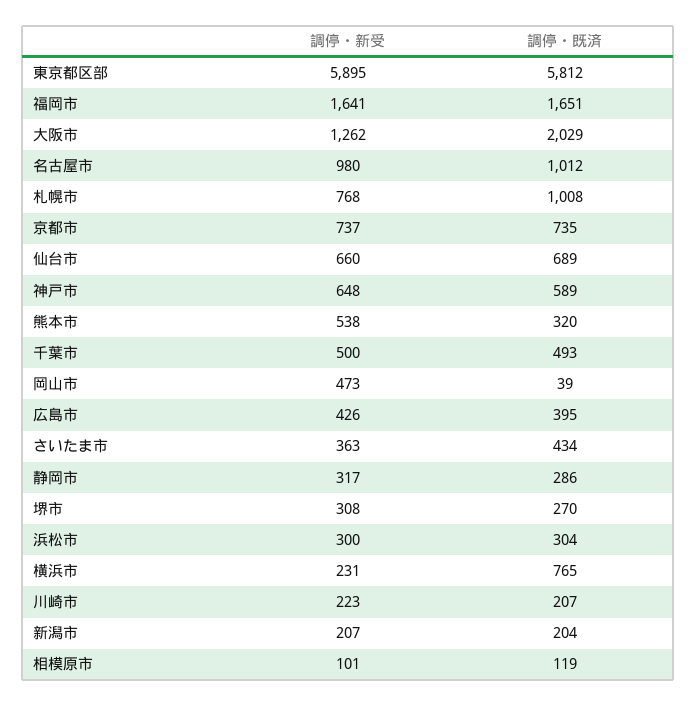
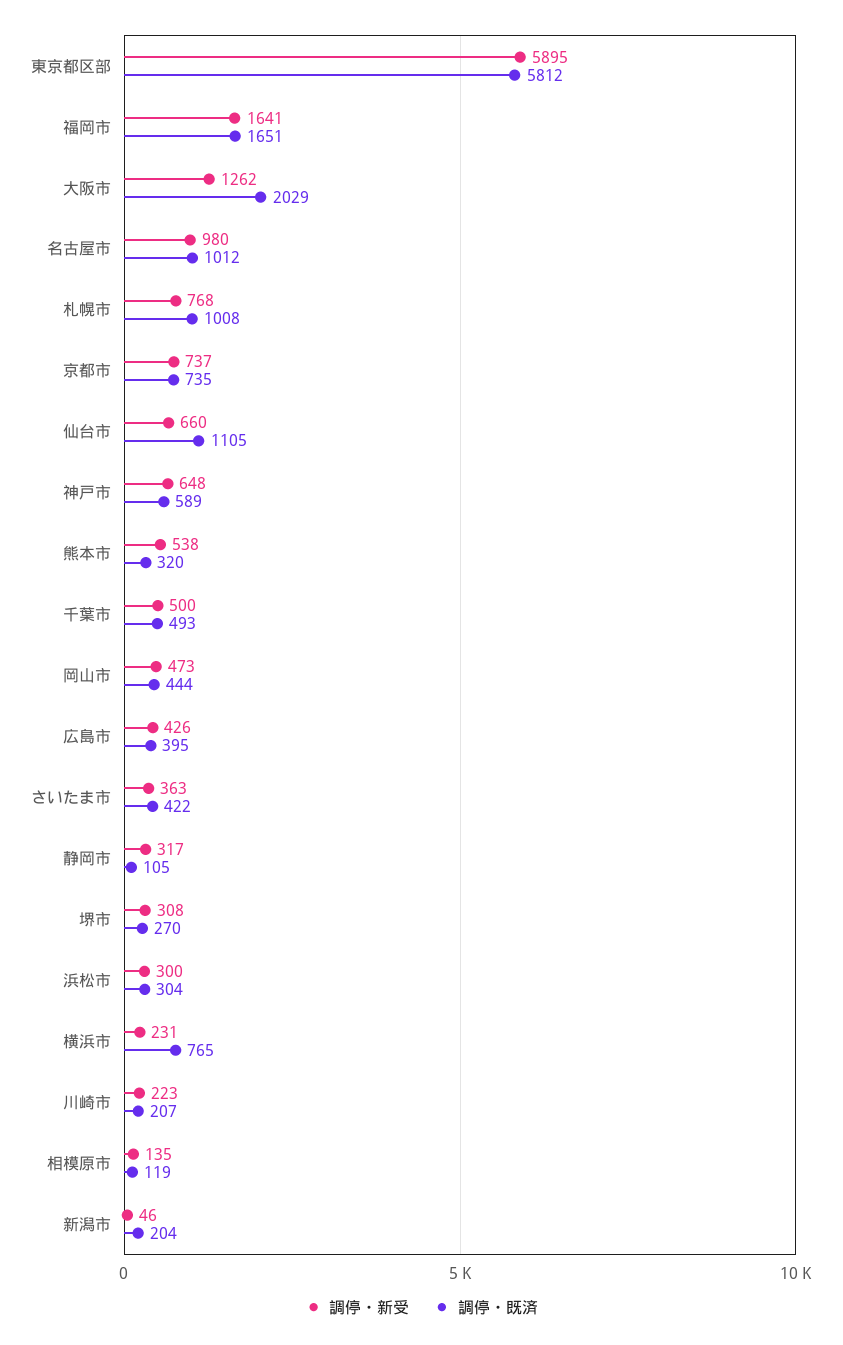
  {
    "調停・新受": {
      "東京都区部": 5895,
      "福岡市": 1641,
      "大阪市": 1262,
      "名古屋市": 980,
      "札幌市": 768,
      "京都市": 737,
      "仙台市": 660,
      "神戸市": 648,
      "熊本市": 538,
      "千葉市": 500,
      "岡山市": 473,
      "広島市": 426,
      "さいたま市": 363,
      "静岡市": 317,
      "堺市": 308,
      "浜松市": 300,
      "横浜市": 231,
      "川崎市": 223,
-     "新潟市": 207,
+     "新潟市": 46,
-     "相模原市": 101
+     "相模原市": 135
    },
    "調停・既済": {
      "東京都区部": 5812,
      "福岡市": 1651,
      "大阪市": 2029,
      "名古屋市": 1012,
      "札幌市": 1008,
      "京都市": 735,
-     "仙台市": 689,
+     "仙台市": 1105,
      "神戸市": 589,
      "熊本市": 320,
      "千葉市": 493,
-     "岡山市": 39,
+     "岡山市": 444,
      "広島市": 395,
-     "さいたま市": 434,
+     "さいたま市": 422,
-     "静岡市": 286,
+     "静岡市": 105,
      "堺市": 270,
      "浜松市": 304,
      "横浜市": 765,
      "川崎市": 207,
      "新潟市": 204,
      "相模原市": 119
    }
  }

